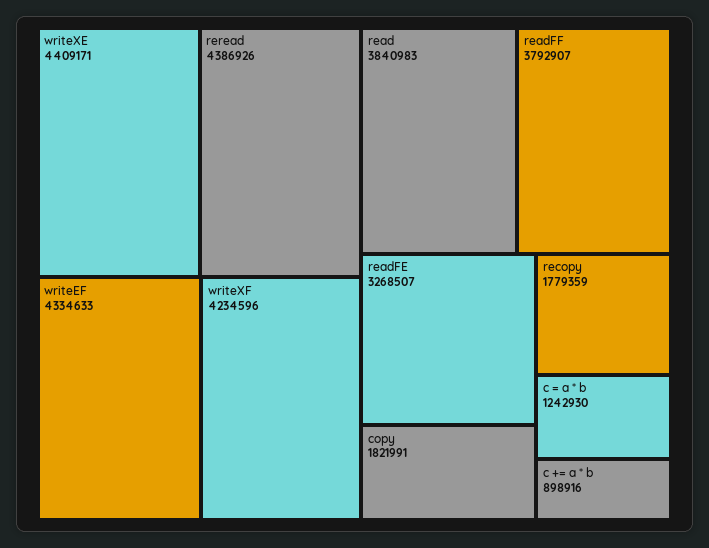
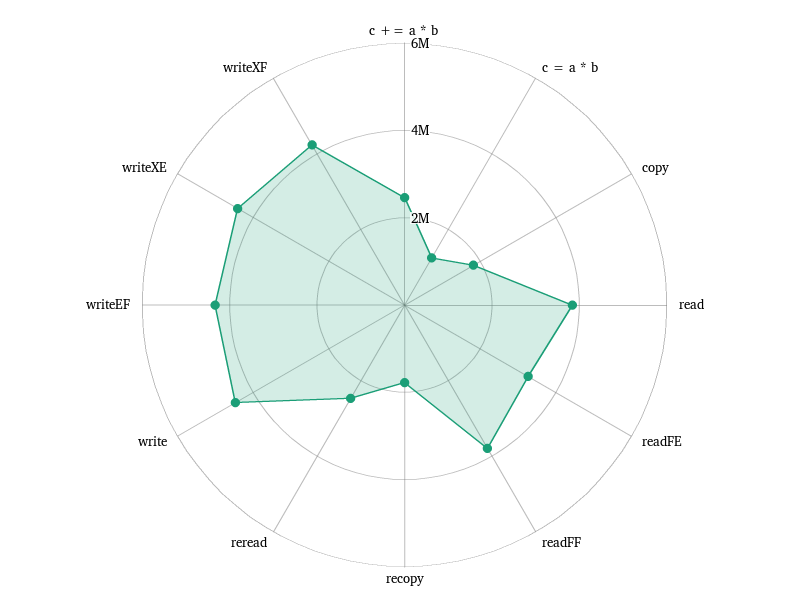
  {
    "writeXE": 4409171,
-   "reread": 4386926,
+   "reread": 2500000,
    "writeEF": 4334633,
    "writeXF": 4234596,
    "read": 3840983,
    "readFF": 3792907,
    "readFE": 3268507,
    "copy": 1821991,
    "recopy": 1779359,
    "c = a * b": 1242930,
-   "c += a * b": 898916
+   "c += a * b": 2500000,
+   "write": 4500000
  }

